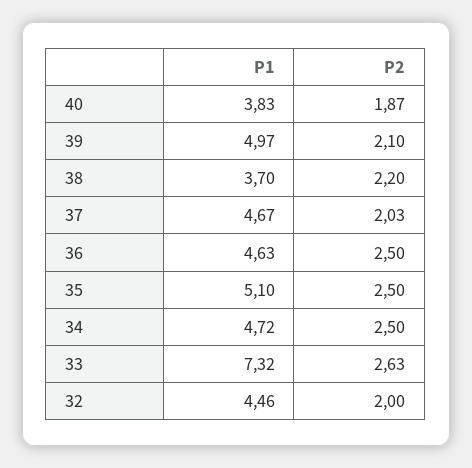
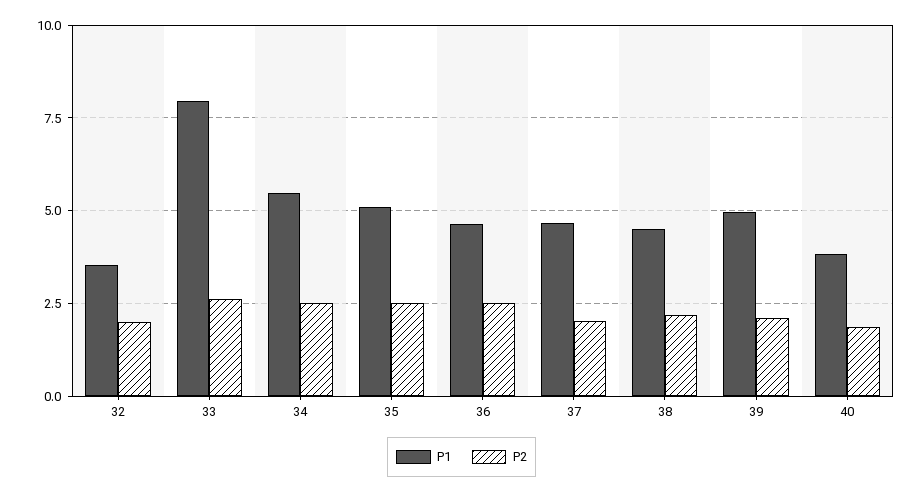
  {
    "P1": {
      "40": 3.83,
      "39": 4.97,
-     "38": 3.7,
+     "38": 4.5,
      "37": 4.67,
      "36": 4.63,
      "35": 5.1,
-     "34": 4.72,
+     "34": 5.5,
-     "33": 7.32,
+     "33": 8,
-     "32": 4.46
+     "32": 3.5
    },
    "P2": {
      "40": 1.87,
      "39": 2.1,
      "38": 2.2,
      "37": 2.03,
      "36": 2.5,
      "35": 2.5,
      "34": 2.5,
      "33": 2.63,
      "32": 2
    }
  }

